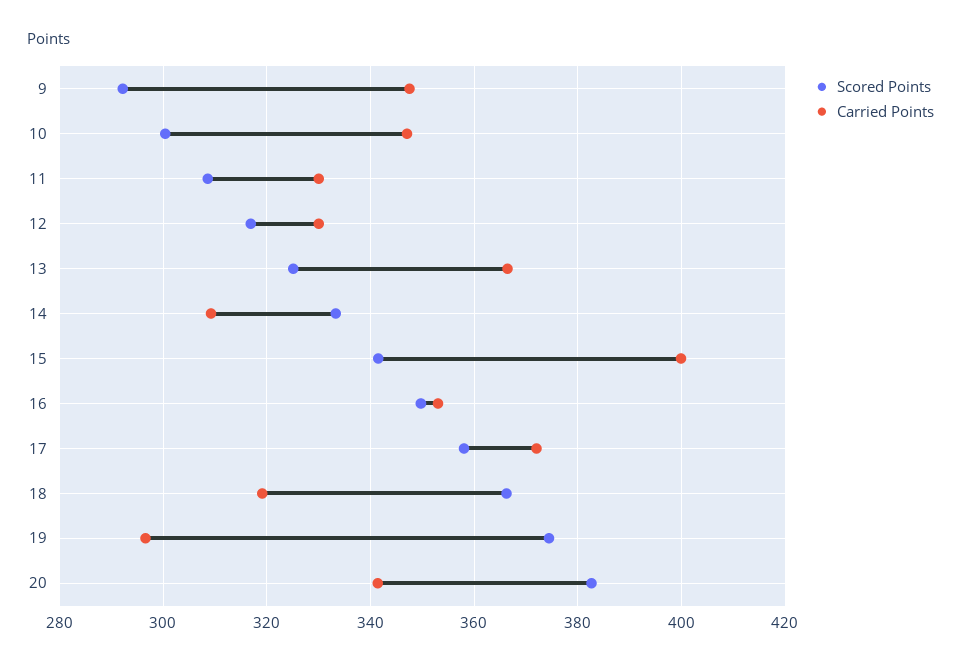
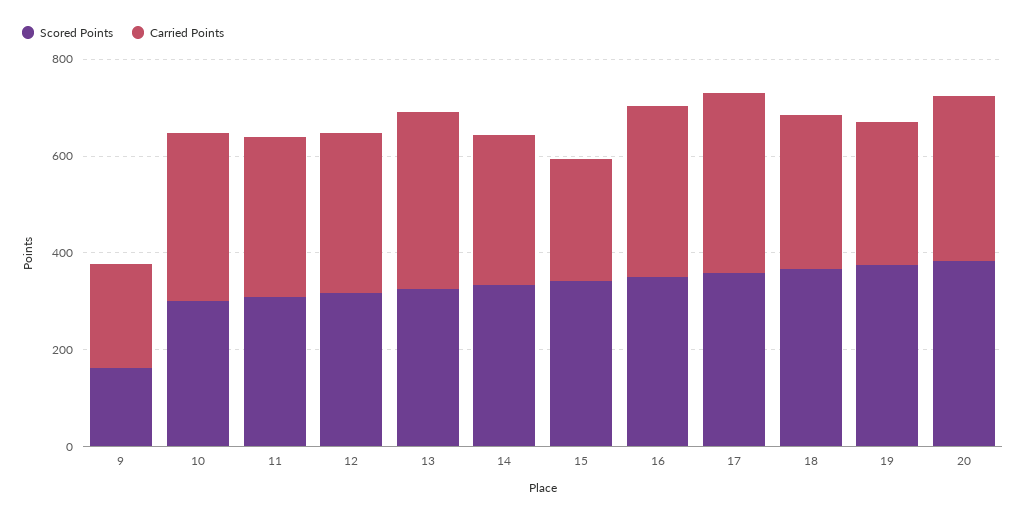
  {
    "Scored Points": {
-     "9": 292,
+     "9": 150,
      "10": 300,
      "11": 308,
      "12": 316,
      "13": 326,
      "14": 334,
      "15": 342,
      "16": 350,
      "17": 358,
      "18": 366,
      "19": 374,
      "20": 382
    },
    "Carried Points": {
-     "9": 348,
+     "9": 200,
      "10": 348,
      "11": 330,
      "12": 330,
      "13": 366,
      "14": 310,
-     "15": 400,
+     "15": 250,
      "16": 354,
      "17": 372,
      "18": 320,
      "19": 296,
      "20": 342
    }
  }

